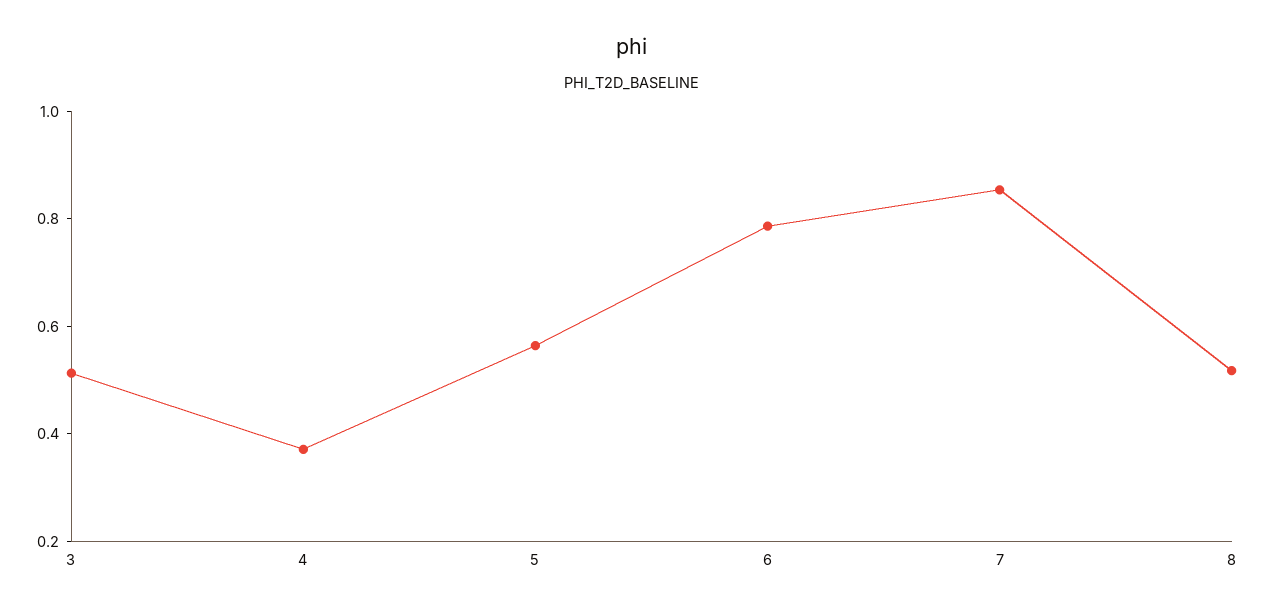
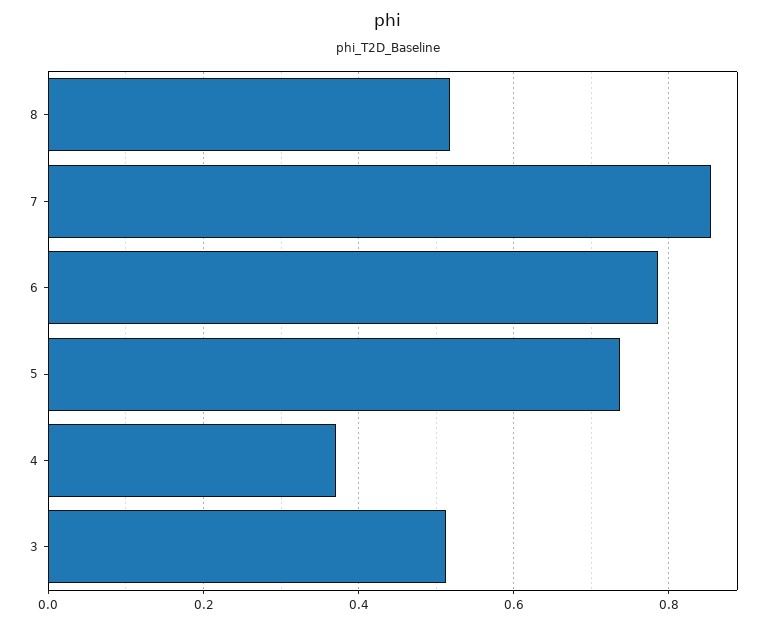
  {
    "3": 0.52,
    "4": 0.38,
-   "5": 0.55,
+   "5": 0.74,
    "6": 0.78,
    "7": 0.86,
    "8": 0.52
  }

